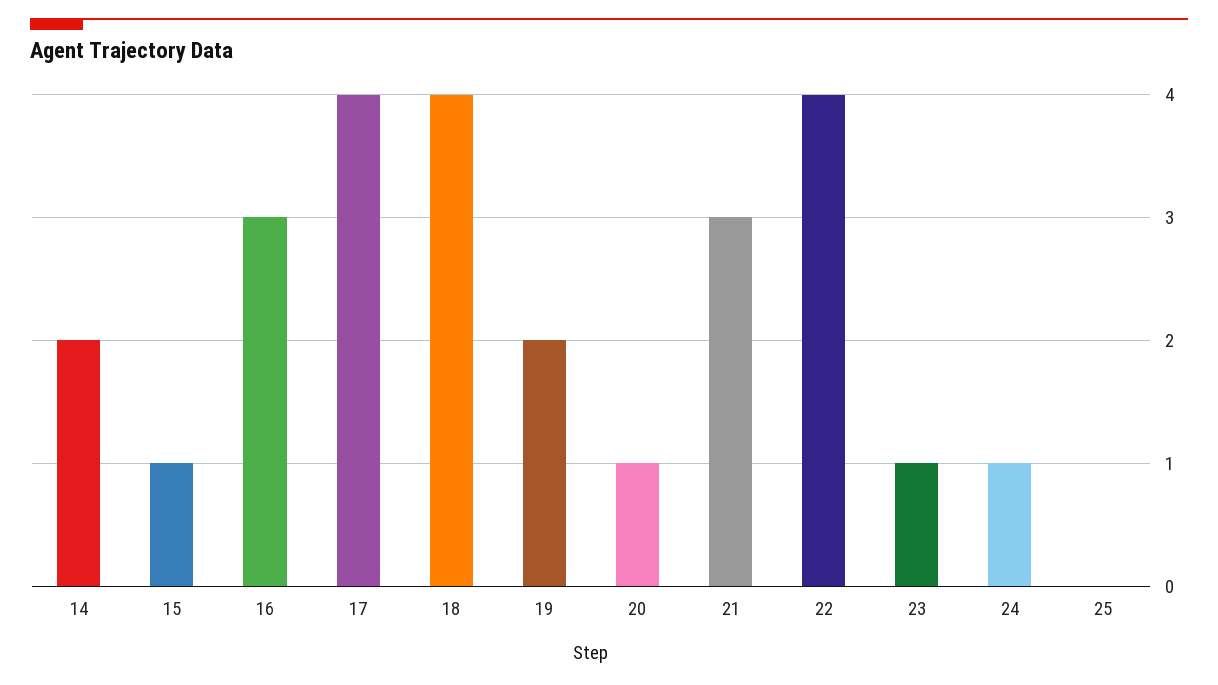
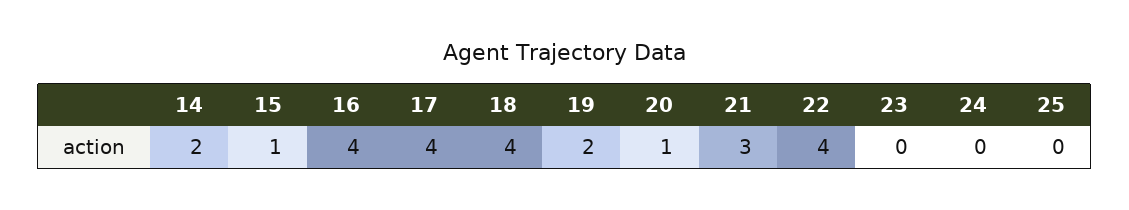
  {
    "14": 2,
    "15": 1,
-   "16": 3,
+   "16": 4,
    "17": 4,
    "18": 4,
    "19": 2,
    "20": 1,
    "21": 3,
    "22": 4,
-   "23": 1,
+   "23": 0,
-   "24": 1,
+   "24": 0,
    "25": 0
  }

